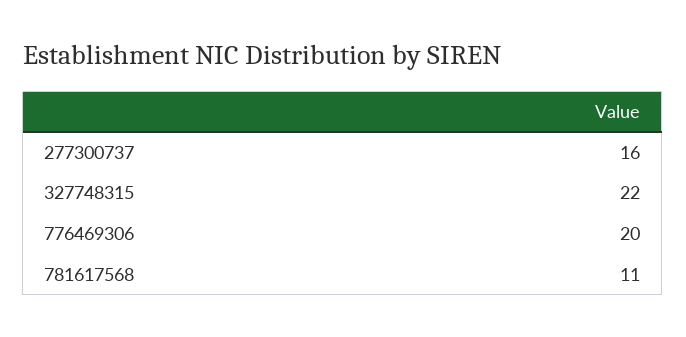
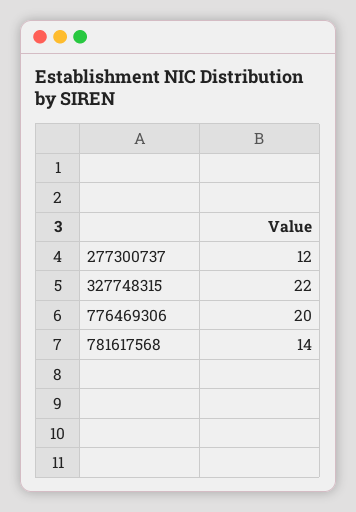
  {
-   "277300737": 16,
+   "277300737": 12,
    "327748315": 22,
    "776469306": 20,
-   "781617568": 11
+   "781617568": 14
  }

